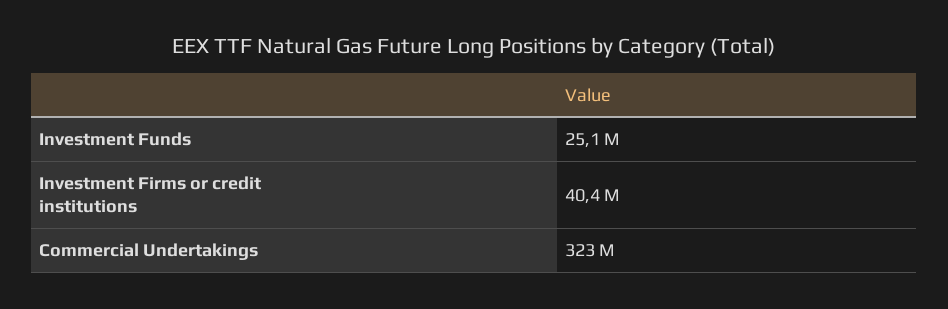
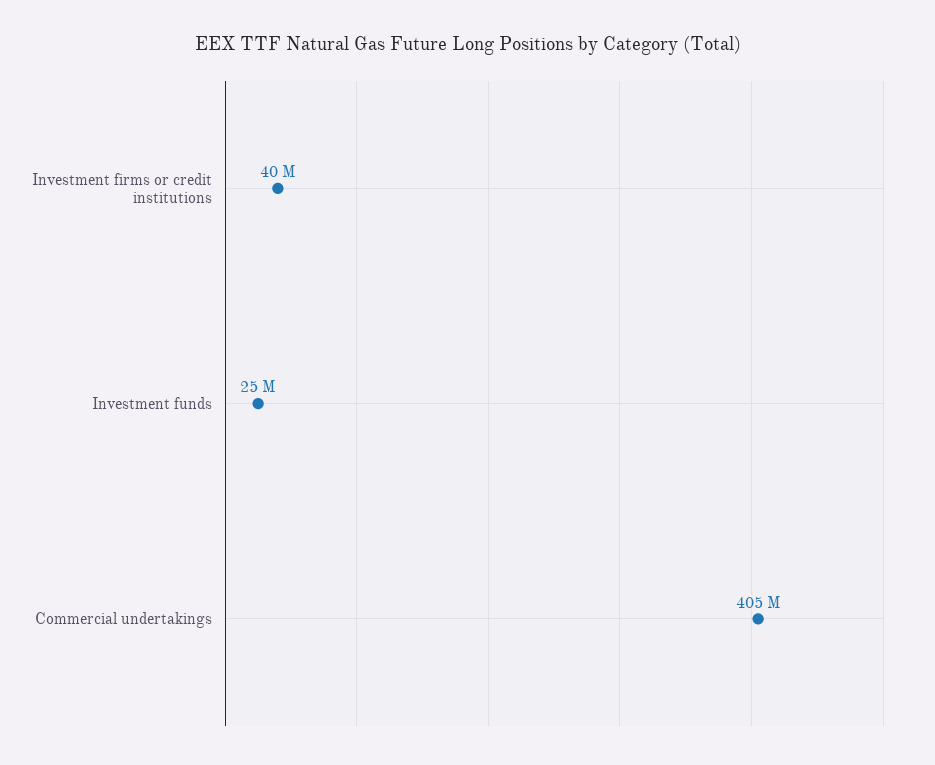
  {
    "Investment Funds": 25100000,
    "Investment Firms or credit institutions": 40400000,
-   "Commercial Undertakings": 323000000
+   "Commercial Undertakings": 405000000
  }

